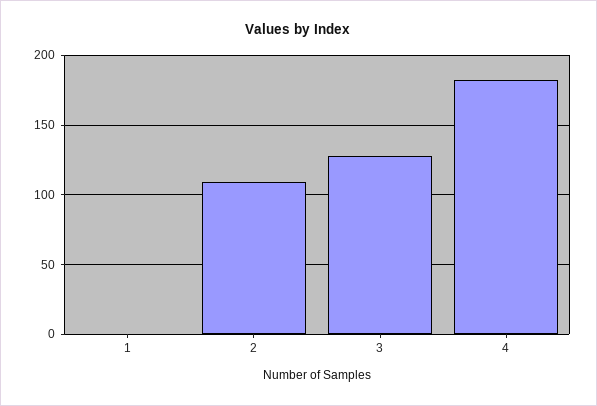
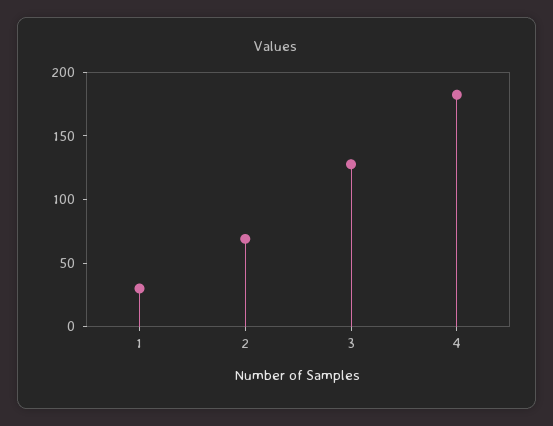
  {
-   "1": 0,
+   "1": 30,
-   "2": 110,
+   "2": 70,
    "3": 130,
    "4": 180
  }

